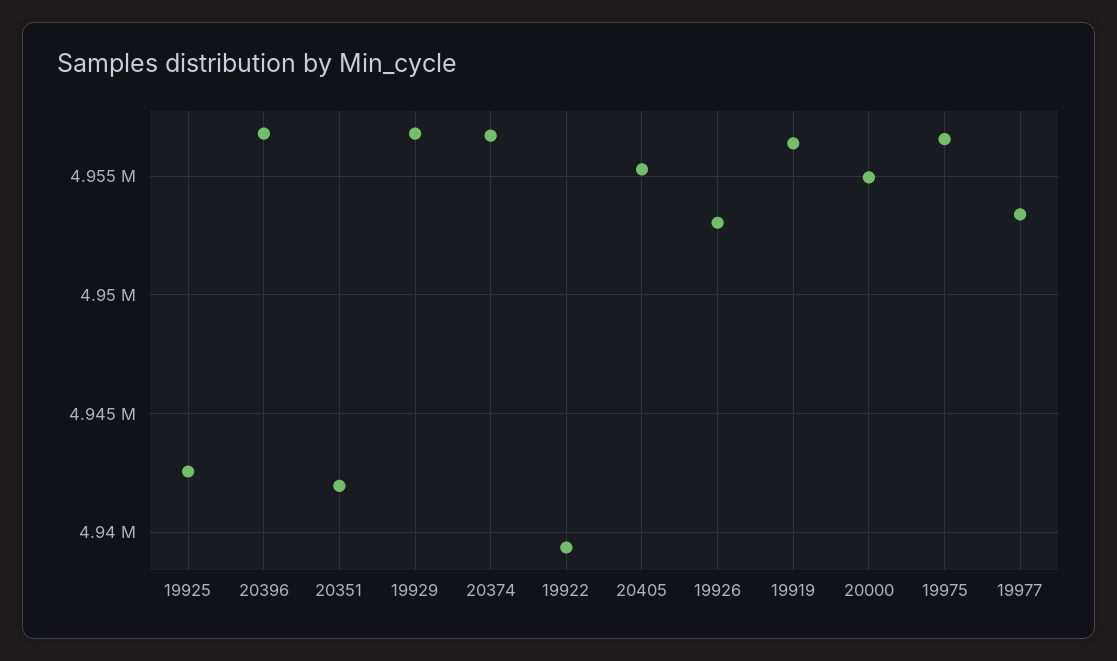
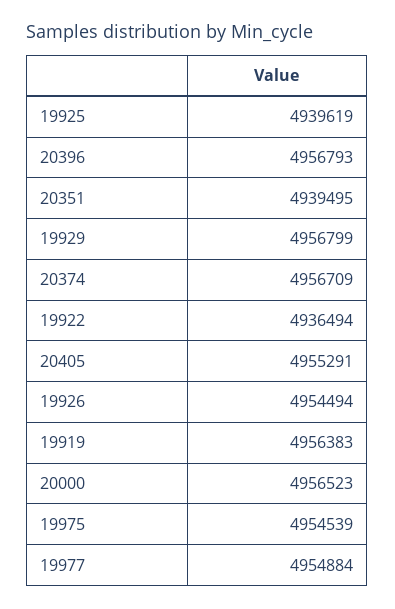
  {
-   "19925": 4942500,
+   "19925": 4939619,
    "20396": 4956793,
-   "20351": 4942000,
+   "20351": 4939495,
    "19929": 4956799,
    "20374": 4956709,
-   "19922": 4939500,
+   "19922": 4936494,
    "20405": 4955291,
-   "19926": 4953000,
+   "19926": 4954494,
    "19919": 4956383,
-   "20000": 4955000,
+   "20000": 4956523,
-   "19975": 4956500,
+   "19975": 4954539,
-   "19977": 4953500
+   "19977": 4954884
  }

